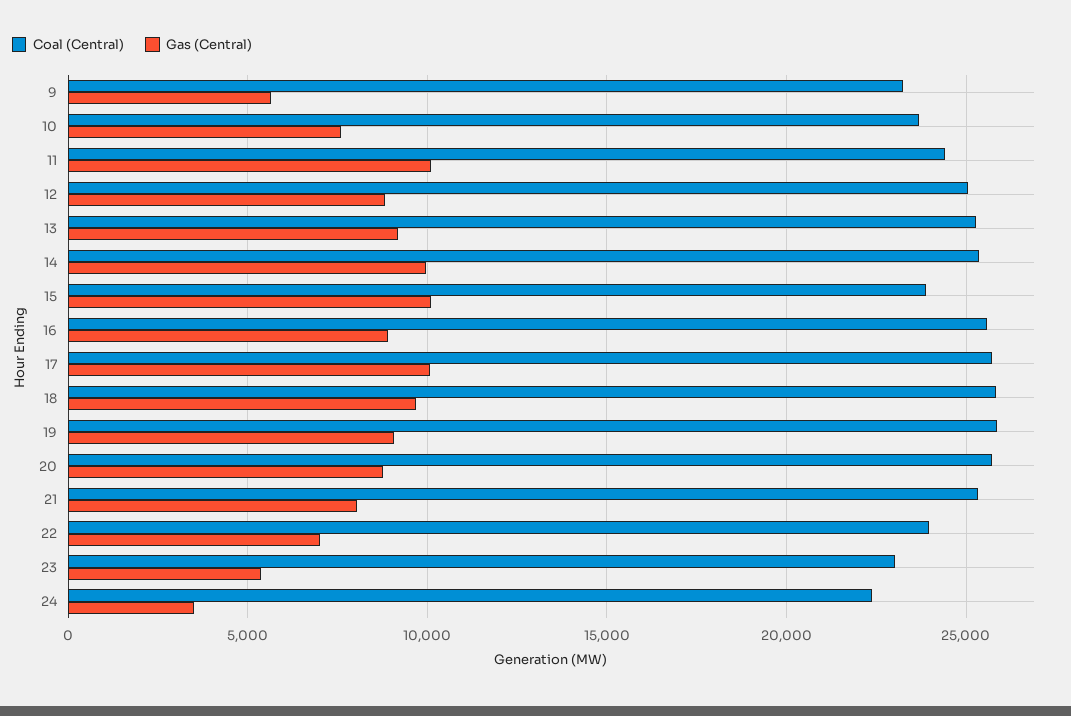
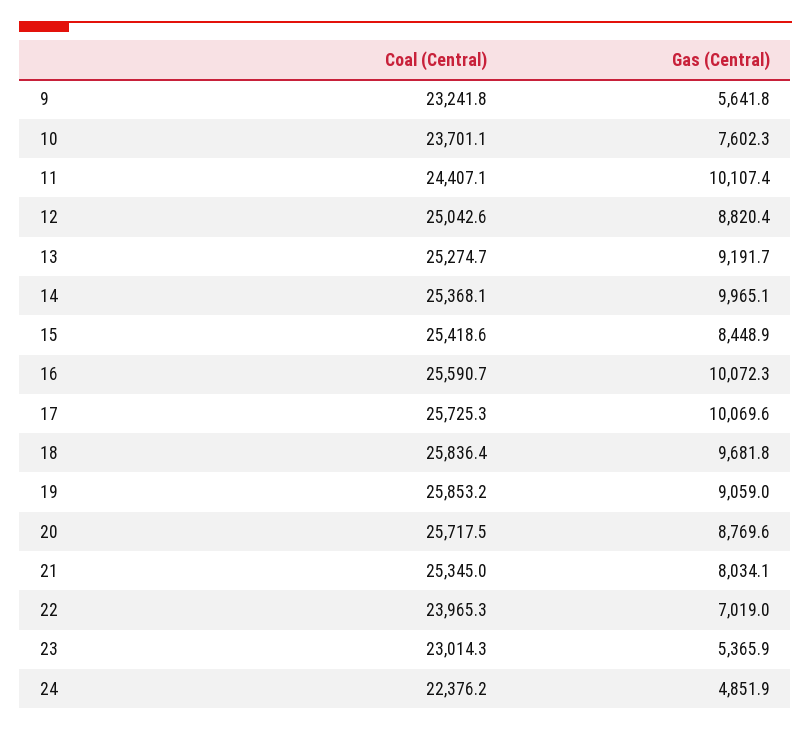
  {
    "Coal (Central)": {
      "9": 23241.8,
      "10": 23701.1,
      "11": 24407.1,
      "12": 25042.6,
      "13": 25274.7,
      "14": 25368.1,
-     "15": 24000,
+     "15": 25418.6,
      "16": 25590.7,
      "17": 25725.3,
      "18": 25836.4,
      "19": 25853.2,
      "20": 25717.5,
      "21": 25345,
      "22": 23965.3,
      "23": 23014.3,
      "24": 22376.2
    },
    "Gas (Central)": {
      "9": 5641.8,
      "10": 7602.3,
      "11": 10107.4,
      "12": 8820.4,
      "13": 9191.7,
      "14": 9965.1,
-     "15": 10000,
+     "15": 8448.9,
-     "16": 9000,
+     "16": 10072.3,
      "17": 10069.6,
      "18": 9681.8,
      "19": 9059,
      "20": 8769.6,
      "21": 8034.1,
      "22": 7019,
      "23": 5365.9,
-     "24": 3500
+     "24": 4851.9
    }
  }

